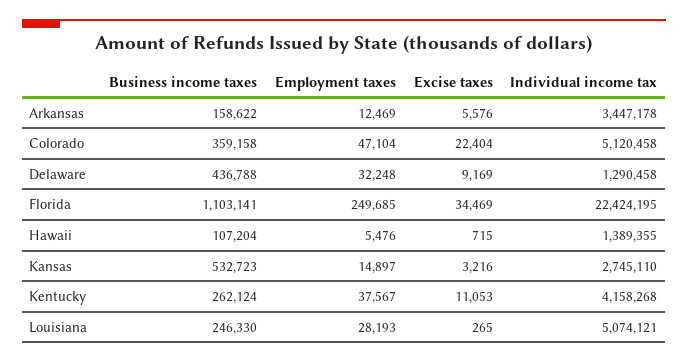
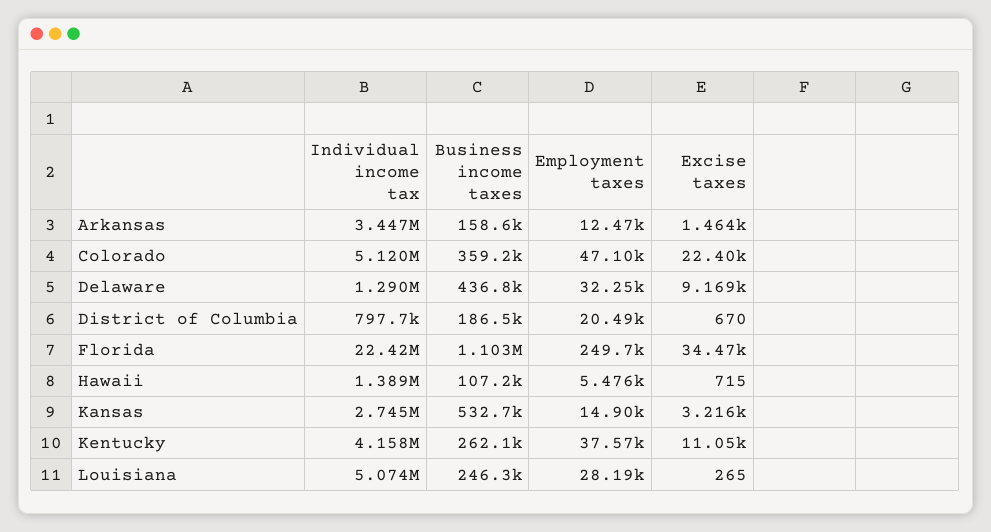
  {
    "Business income taxes": {
      "Arkansas": 158622,
      "Colorado": 359158,
      "Delaware": 436788,
      "Florida": 1103141,
      "Hawaii": 107204,
      "Kansas": 532723,
      "Kentucky": 262124,
-     "Louisiana": 246330
+     "Louisiana": 246330,
+     "District of Columbia": 186500
    },
    "Employment taxes": {
      "Arkansas": 12469,
      "Colorado": 47104,
      "Delaware": 32248,
      "Florida": 249685,
      "Hawaii": 5476,
      "Kansas": 14897,
      "Kentucky": 37567,
-     "Louisiana": 28193
+     "Louisiana": 28193,
+     "District of Columbia": 20490
    },
    "Excise taxes": {
-     "Arkansas": 5576,
+     "Arkansas": 1464,
      "Colorado": 22404,
      "Delaware": 9169,
      "Florida": 34469,
      "Hawaii": 715,
      "Kansas": 3216,
      "Kentucky": 11053,
-     "Louisiana": 265
+     "Louisiana": 265,
+     "District of Columbia": 670
    },
    "Individual income tax": {
      "Arkansas": 3447178,
      "Colorado": 5120458,
      "Delaware": 1290458,
      "Florida": 22424195,
      "Hawaii": 1389355,
      "Kansas": 2745110,
      "Kentucky": 4158268,
-     "Louisiana": 5074121
+     "Louisiana": 5074121,
+     "District of Columbia": 797700
    }
  }

